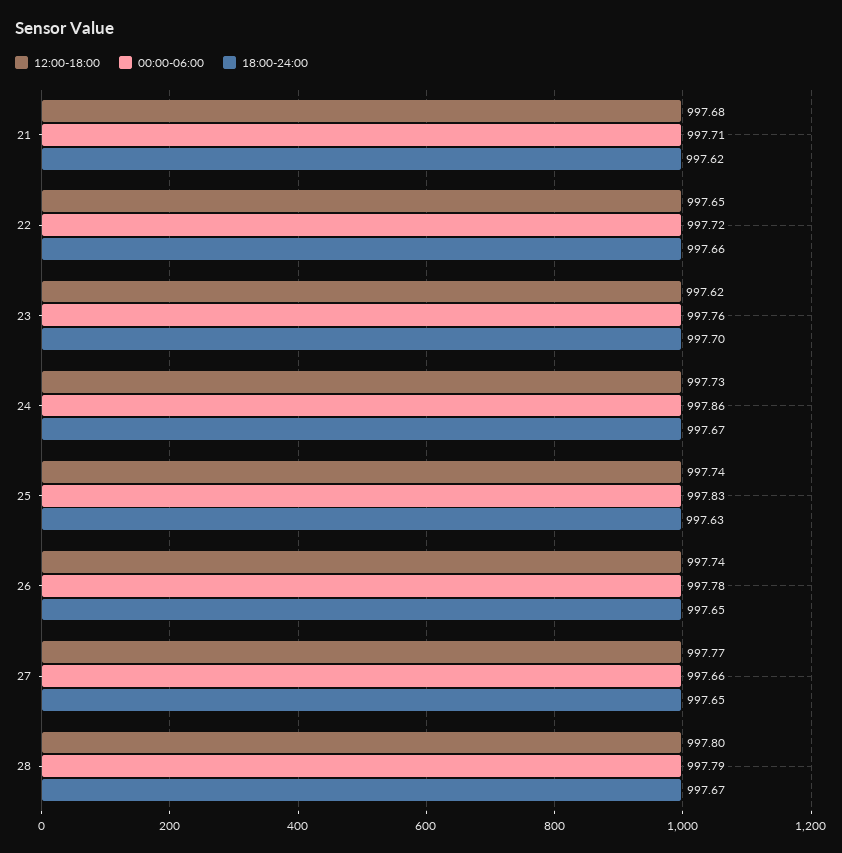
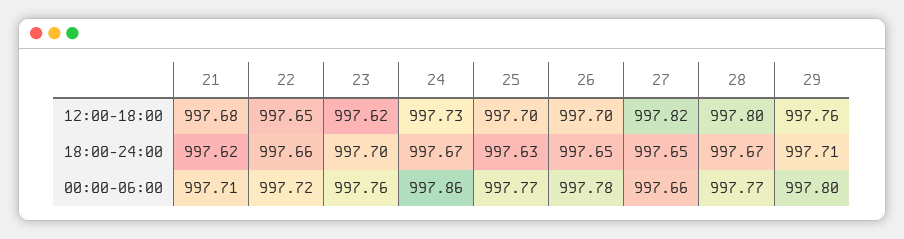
  {
    "12:00-18:00": {
      "21": 997.68,
      "22": 997.65,
      "23": 997.62,
      "24": 997.73,
-     "25": 997.74,
+     "25": 997.7,
-     "26": 997.74,
+     "26": 997.7,
-     "27": 997.77,
+     "27": 997.82,
-     "28": 997.8
+     "28": 997.8,
+     "29": 997.76
    },
    "00:00-06:00": {
      "21": 997.71,
      "22": 997.72,
      "23": 997.76,
      "24": 997.86,
-     "25": 997.83,
+     "25": 997.77,
      "26": 997.78,
      "27": 997.66,
-     "28": 997.79
+     "28": 997.77,
+     "29": 997.8
    },
    "18:00-24:00": {
      "21": 997.62,
      "22": 997.66,
      "23": 997.7,
      "24": 997.67,
      "25": 997.63,
      "26": 997.65,
      "27": 997.65,
-     "28": 997.67
+     "28": 997.67,
+     "29": 997.71
    }
  }

